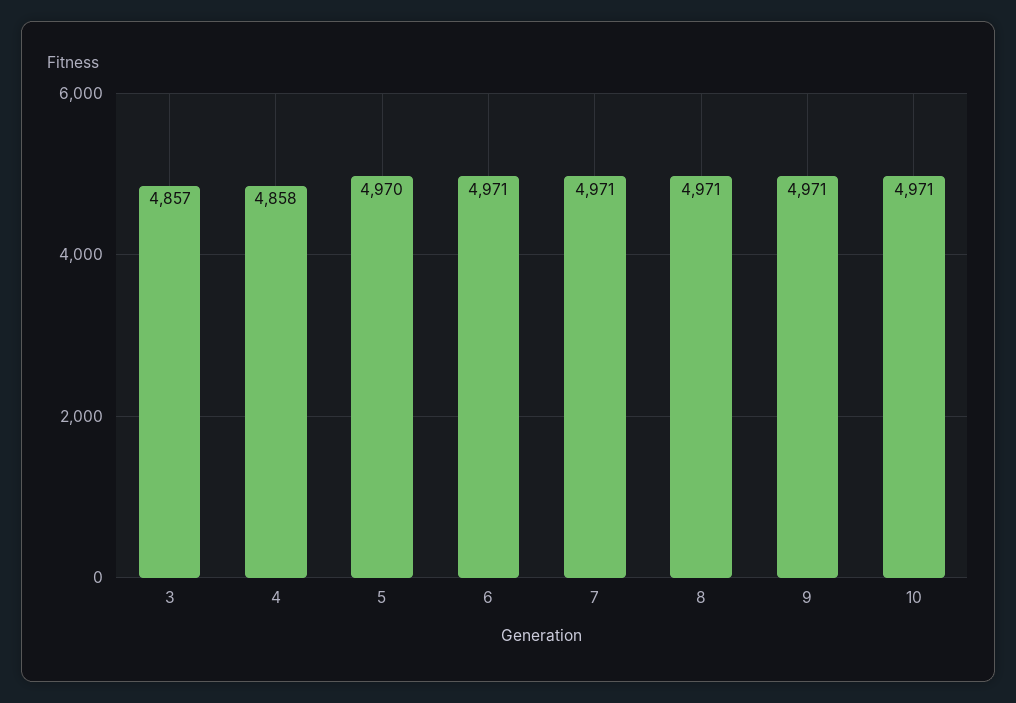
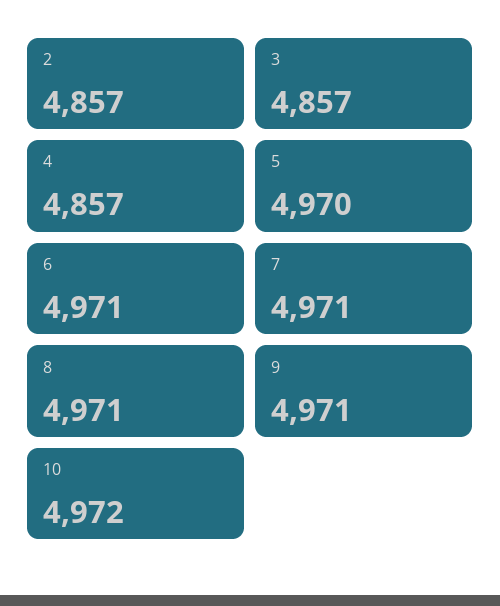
  {
    "3": 4857,
-   "4": 4858,
+   "4": 4857,
    "5": 4970,
    "6": 4971,
    "7": 4971,
    "8": 4971,
    "9": 4971,
-   "10": 4971
+   "10": 4972,
+   "2": 4857
  }

